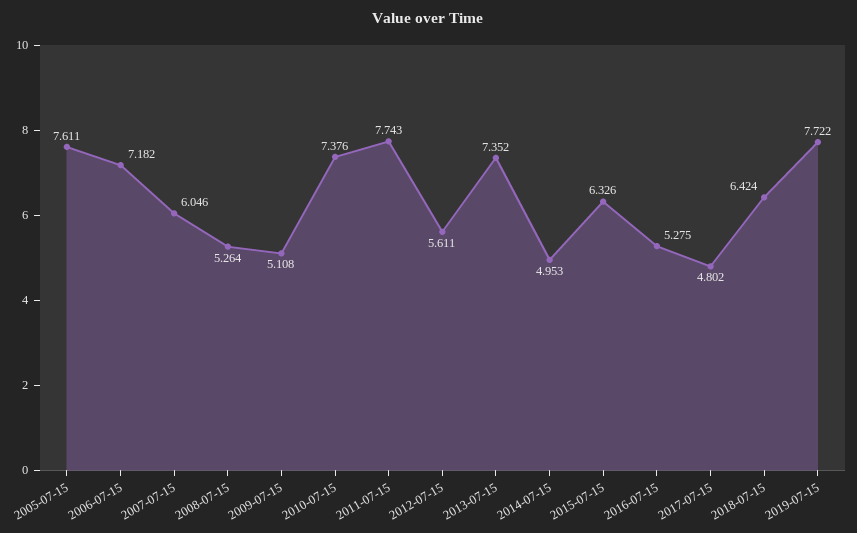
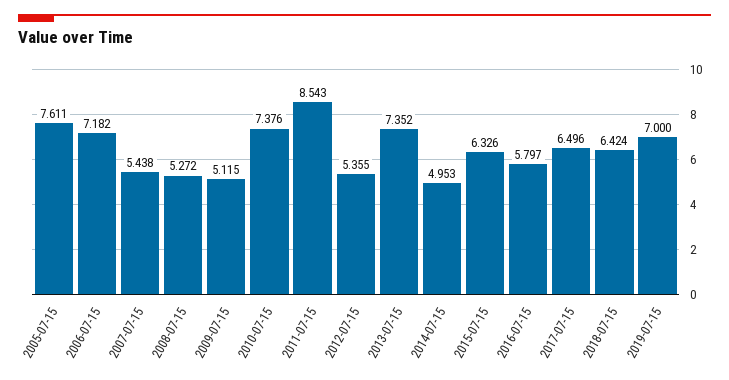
  {
    "2005-07-15": 7.611,
    "2006-07-15": 7.182,
-   "2007-07-15": 6.046,
+   "2007-07-15": 5.438,
-   "2008-07-15": 5.264,
+   "2008-07-15": 5.272,
-   "2009-07-15": 5.108,
+   "2009-07-15": 5.115,
    "2010-07-15": 7.376,
-   "2011-07-15": 7.743,
+   "2011-07-15": 8.543,
-   "2012-07-15": 5.611,
+   "2012-07-15": 5.355,
    "2013-07-15": 7.352,
    "2014-07-15": 4.953,
    "2015-07-15": 6.326,
-   "2016-07-15": 5.275,
+   "2016-07-15": 5.797,
-   "2017-07-15": 4.802,
+   "2017-07-15": 6.496,
    "2018-07-15": 6.424,
-   "2019-07-15": 7.722
+   "2019-07-15": 7
  }

